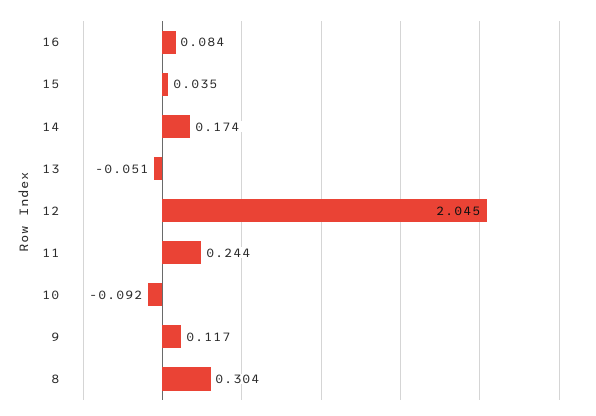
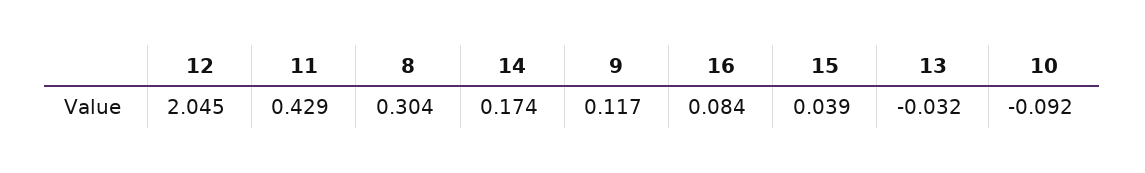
  {
    "16": 0.084,
-   "15": 0.035,
+   "15": 0.039,
    "14": 0.174,
-   "13": -0.051,
+   "13": -0.032,
    "12": 2.045,
-   "11": 0.244,
+   "11": 0.429,
    "10": -0.092,
    "9": 0.117,
    "8": 0.304
  }

